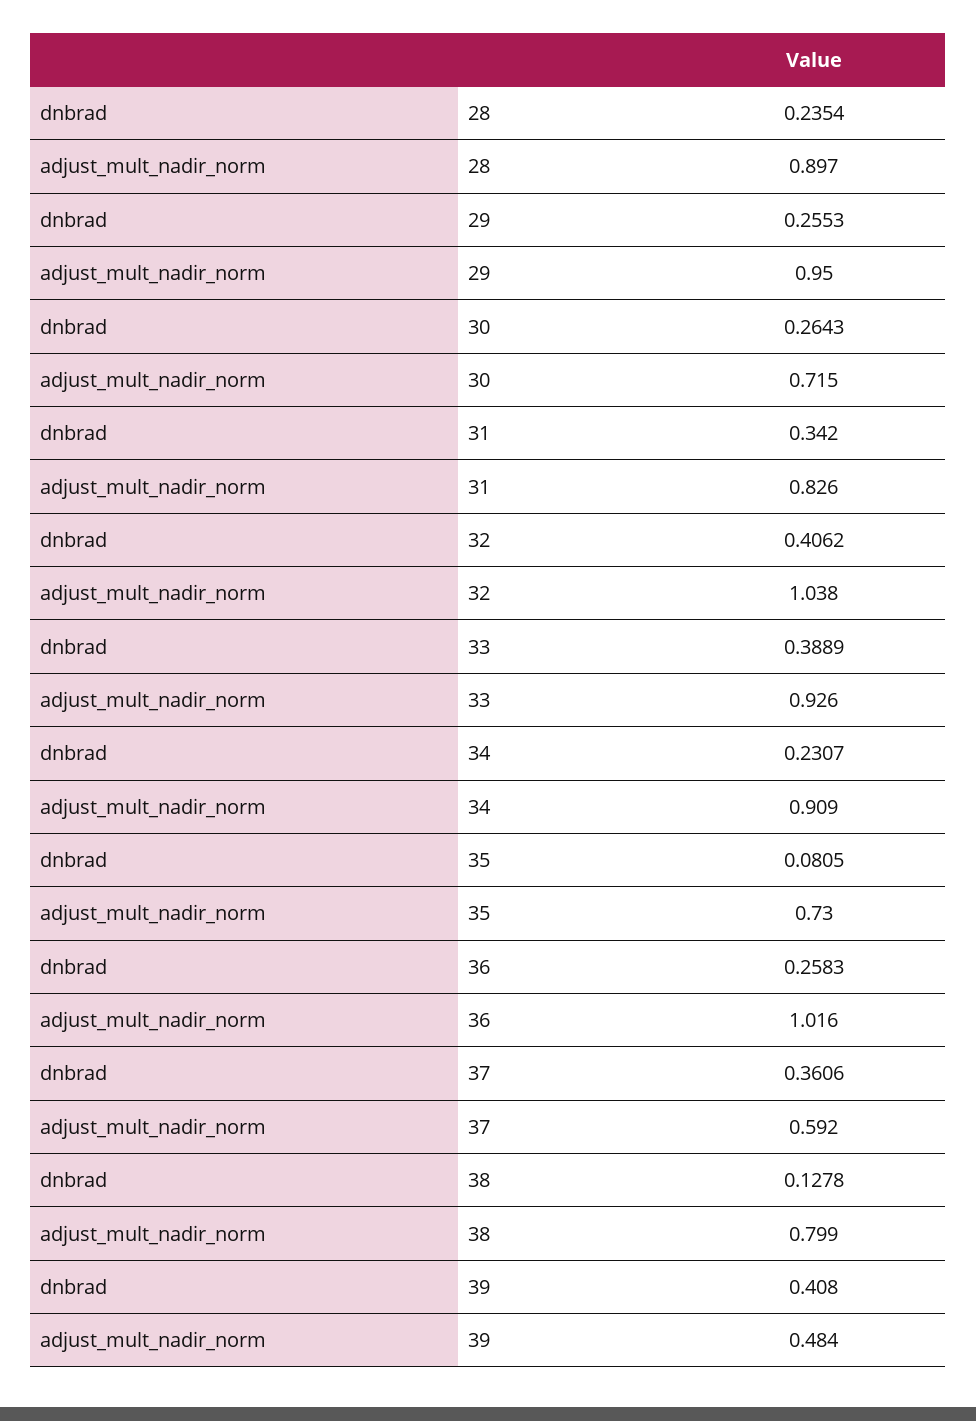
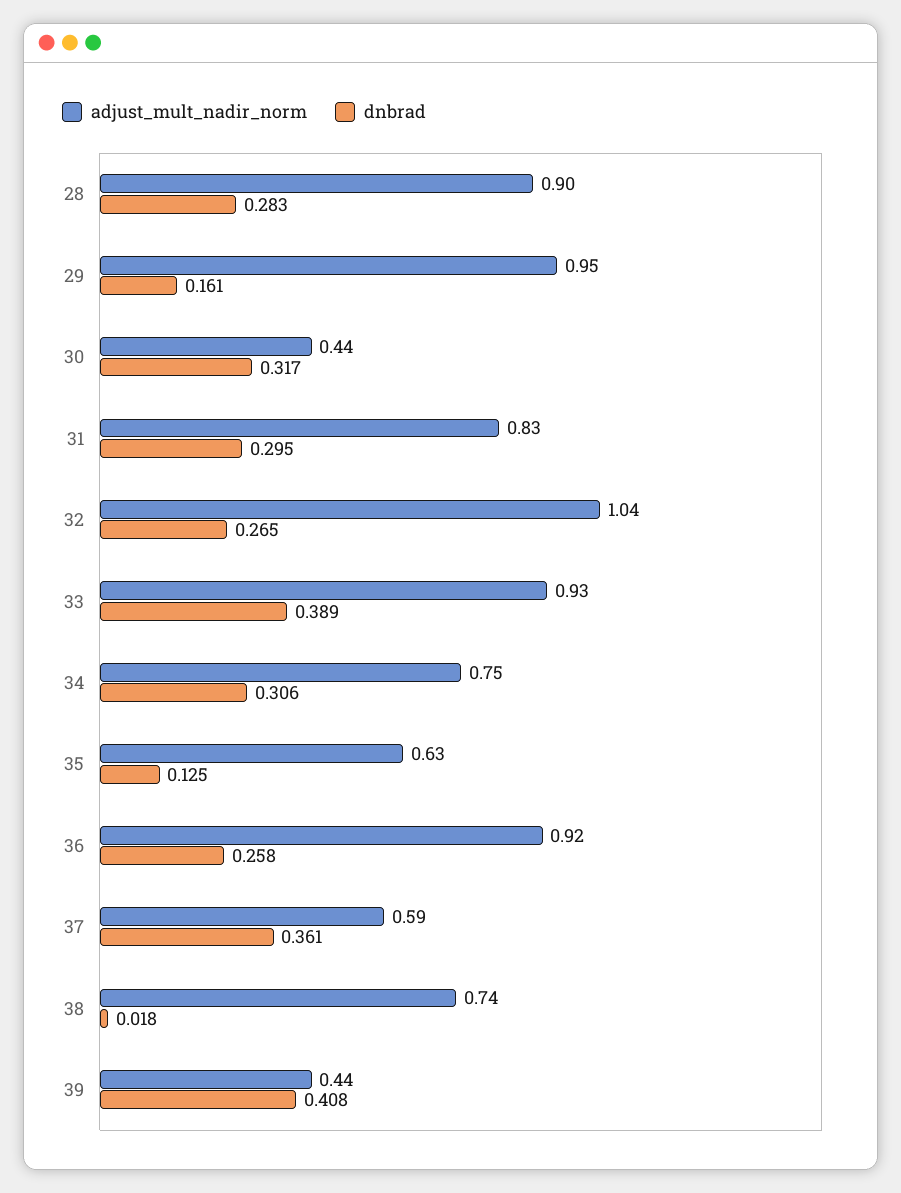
  {
    "dnbrad": {
-     "28": 0.2354,
+     "28": 0.283,
-     "29": 0.2553,
+     "29": 0.161,
-     "30": 0.2643,
+     "30": 0.317,
-     "31": 0.342,
+     "31": 0.295,
-     "32": 0.4062,
+     "32": 0.265,
      "33": 0.3889,
-     "34": 0.2307,
+     "34": 0.306,
-     "35": 0.0805,
+     "35": 0.125,
      "36": 0.2583,
      "37": 0.3606,
-     "38": 0.1278,
+     "38": 0.018,
      "39": 0.408
    },
    "adjust_mult_nadir_norm": {
      "28": 0.897,
      "29": 0.95,
-     "30": 0.715,
+     "30": 0.44,
      "31": 0.826,
      "32": 1.038,
      "33": 0.926,
-     "34": 0.909,
+     "34": 0.75,
-     "35": 0.73,
+     "35": 0.63,
-     "36": 1.016,
+     "36": 0.92,
      "37": 0.592,
-     "38": 0.799,
+     "38": 0.74,
-     "39": 0.484
+     "39": 0.44
    }
  }

